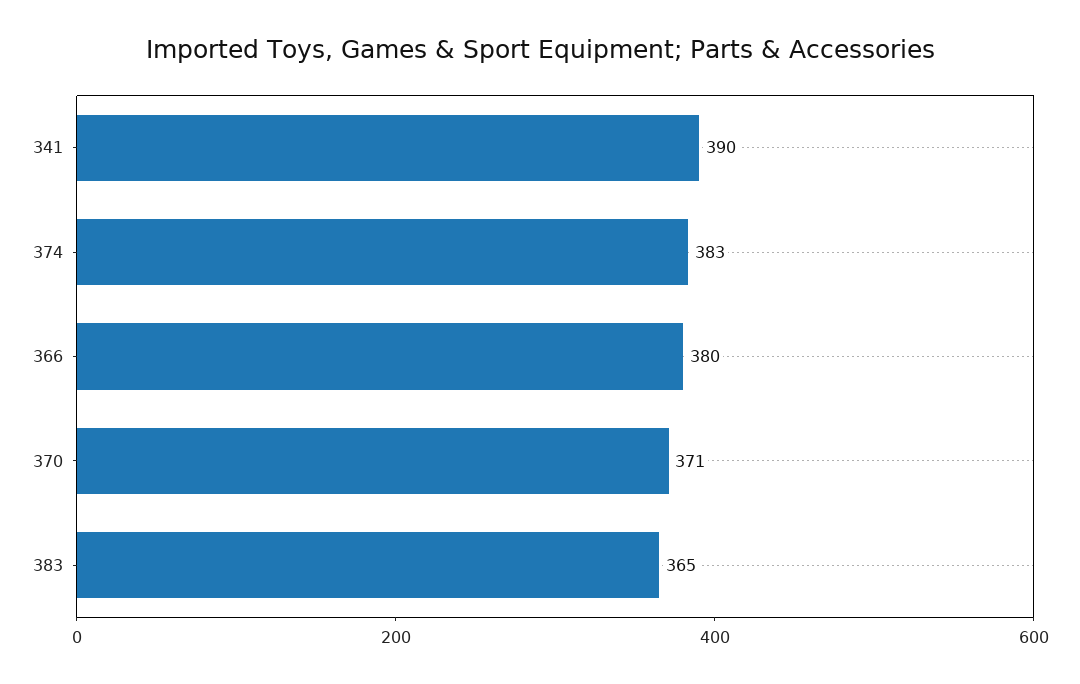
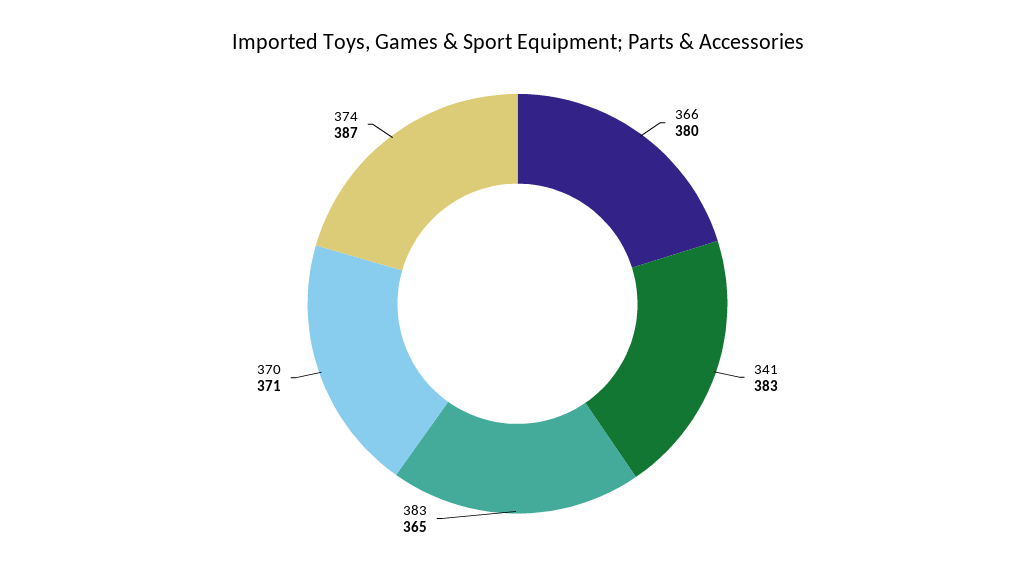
  {
-   "341": 390,
+   "341": 383,
-   "374": 383,
+   "374": 387,
    "366": 380,
    "370": 371,
    "383": 365
  }

